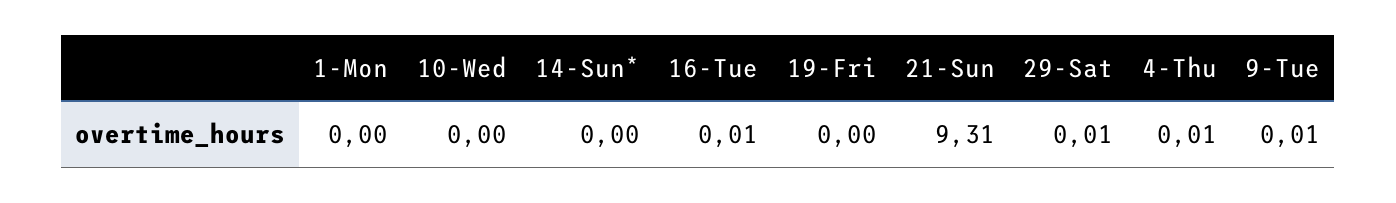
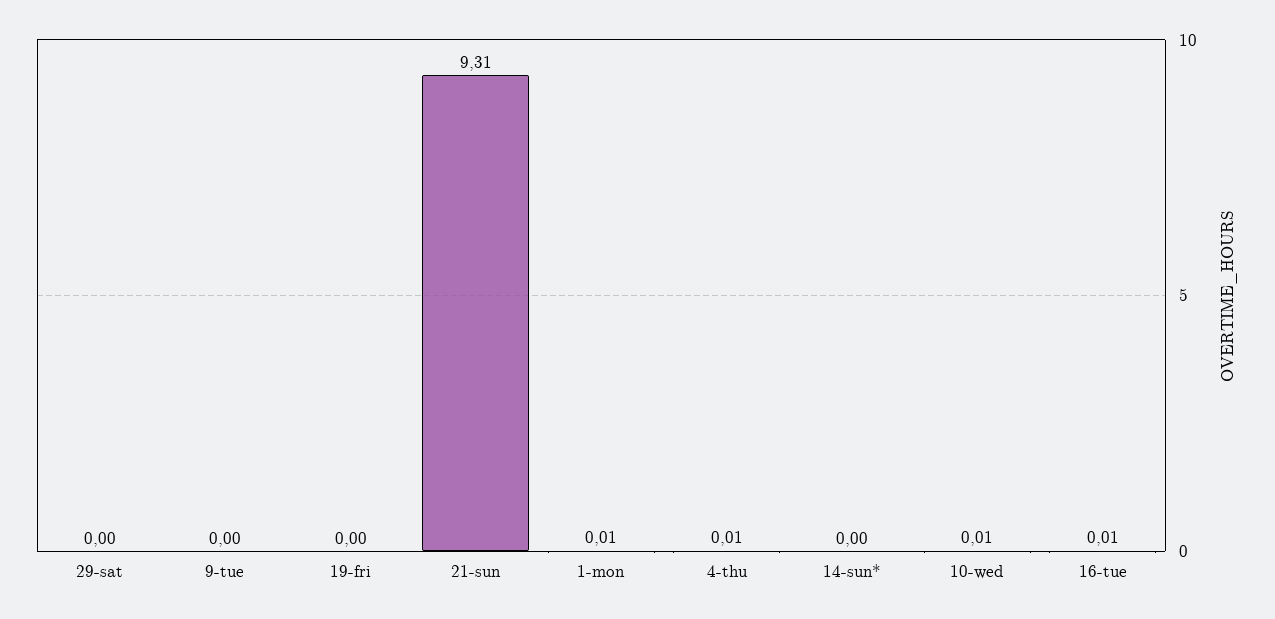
  {
-   "1-Mon": 0,
+   "1-Mon": 0.01,
-   "10-Wed": 0,
+   "10-Wed": 0.01,
    "14-Sun*": 0,
    "16-Tue": 0.01,
    "19-Fri": 0,
    "21-Sun": 9.31,
-   "29-Sat": 0.01,
+   "29-Sat": 0,
    "4-Thu": 0.01,
-   "9-Tue": 0.01
+   "9-Tue": 0
  }

